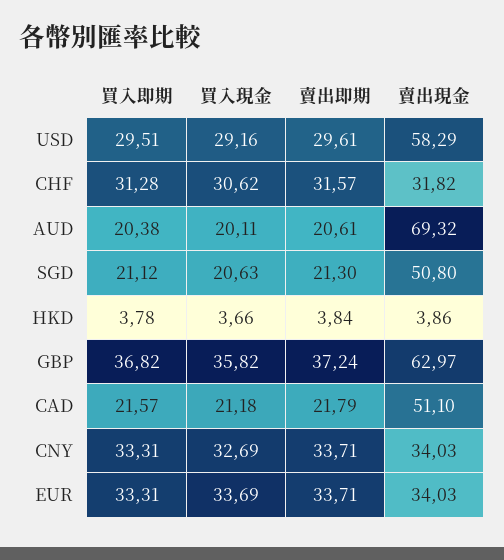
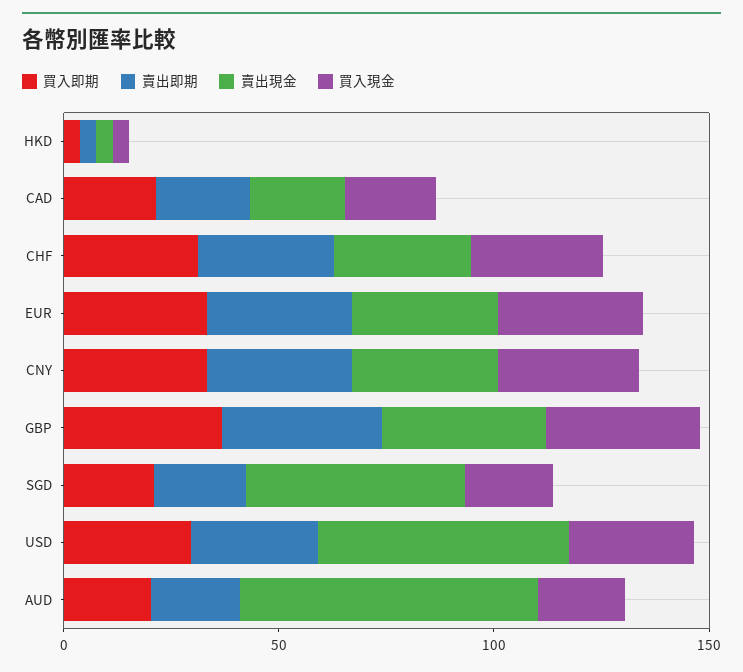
  {
    "買入即期": {
      "USD": 29.51,
      "CHF": 31.28,
      "AUD": 20.38,
      "SGD": 21.12,
      "HKD": 3.78,
      "GBP": 36.82,
      "CAD": 21.57,
      "CNY": 33.31,
      "EUR": 33.31
    },
    "買入現金": {
      "USD": 29.16,
      "CHF": 30.62,
      "AUD": 20.11,
      "SGD": 20.63,
      "HKD": 3.66,
      "GBP": 35.82,
      "CAD": 21.18,
      "CNY": 32.69,
      "EUR": 33.69
    },
    "賣出即期": {
      "USD": 29.61,
      "CHF": 31.57,
      "AUD": 20.61,
      "SGD": 21.3,
      "HKD": 3.84,
      "GBP": 37.24,
      "CAD": 21.79,
      "CNY": 33.71,
      "EUR": 33.71
    },
    "賣出現金": {
      "USD": 58.29,
      "CHF": 31.82,
      "AUD": 69.32,
      "SGD": 50.8,
      "HKD": 3.86,
-     "GBP": 62.97,
+     "GBP": 40,
-     "CAD": 51.1,
+     "CAD": 20,
      "CNY": 34.03,
      "EUR": 34.03
    }
  }

